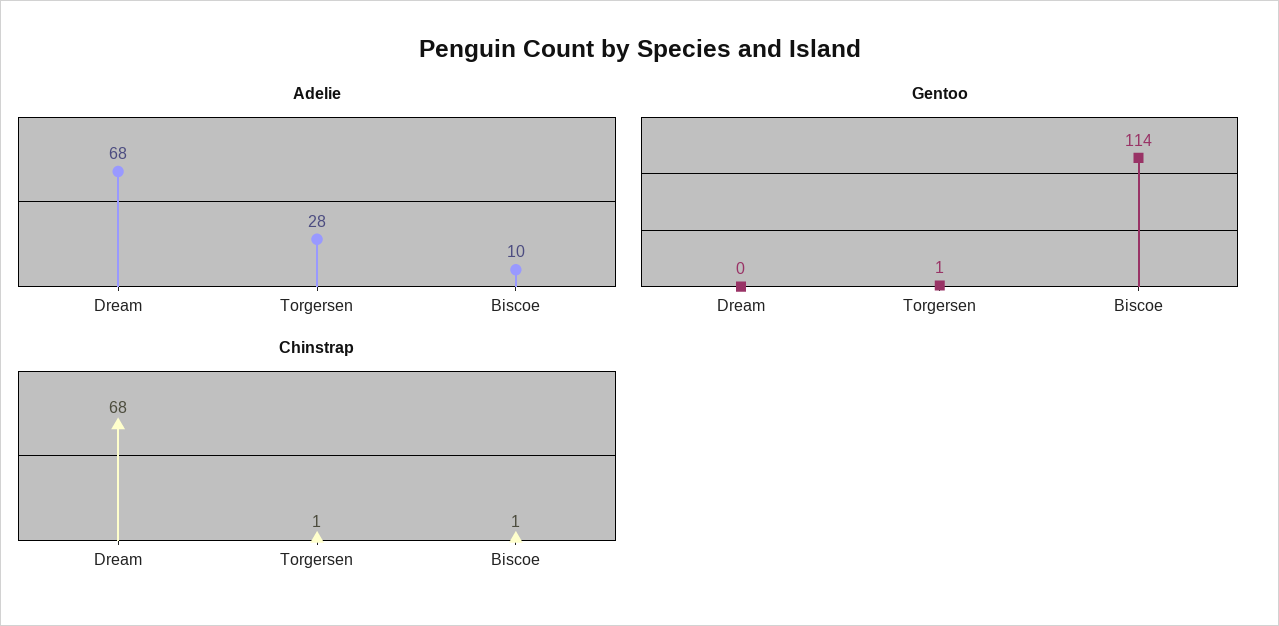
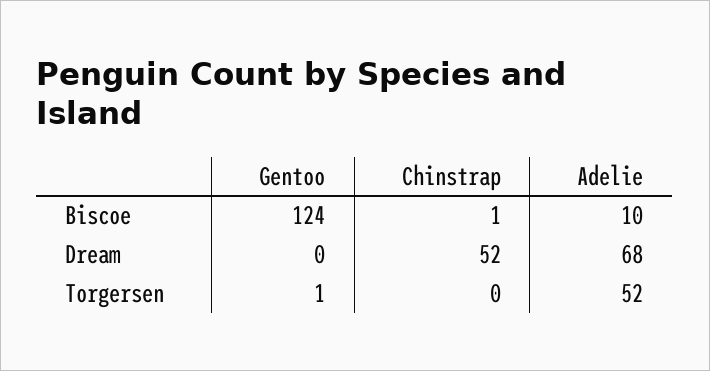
  {
    "Adelie": {
      "Dream": 68,
-     "Torgersen": 28,
+     "Torgersen": 52,
      "Biscoe": 10
    },
    "Gentoo": {
      "Dream": 0,
      "Torgersen": 1,
-     "Biscoe": 114
+     "Biscoe": 124
    },
    "Chinstrap": {
-     "Dream": 68,
+     "Dream": 52,
-     "Torgersen": 1,
+     "Torgersen": 0,
      "Biscoe": 1
    }
  }

